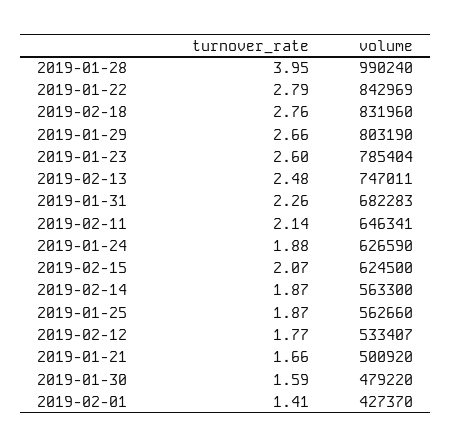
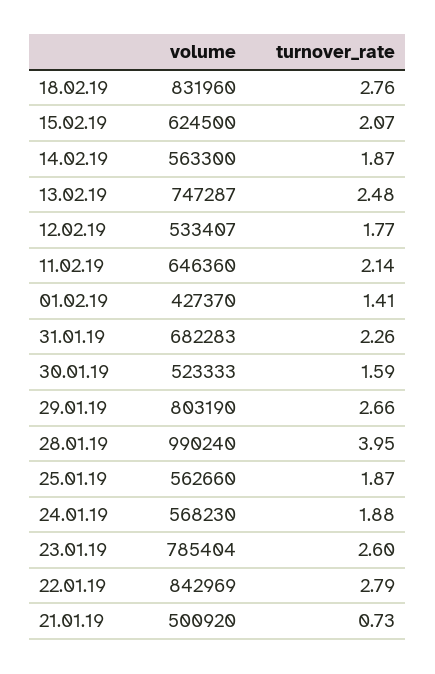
  {
    "turnover_rate": {
      "2019-01-28": 3.95,
      "2019-01-22": 2.79,
      "2019-02-18": 2.76,
      "2019-01-29": 2.66,
      "2019-01-23": 2.6,
      "2019-02-13": 2.48,
      "2019-01-31": 2.26,
      "2019-02-11": 2.14,
      "2019-01-24": 1.88,
      "2019-02-15": 2.07,
      "2019-02-14": 1.87,
      "2019-01-25": 1.87,
      "2019-02-12": 1.77,
-     "2019-01-21": 1.66,
+     "2019-01-21": 0.73,
      "2019-01-30": 1.59,
      "2019-02-01": 1.41
    },
    "volume": {
      "2019-01-28": 990240,
      "2019-01-22": 842969,
      "2019-02-18": 831960,
      "2019-01-29": 803190,
      "2019-01-23": 785404,
-     "2019-02-13": 747011,
+     "2019-02-13": 747287,
      "2019-01-31": 682283,
-     "2019-02-11": 646341,
+     "2019-02-11": 646360,
-     "2019-01-24": 626590,
+     "2019-01-24": 568230,
      "2019-02-15": 624500,
      "2019-02-14": 563300,
      "2019-01-25": 562660,
      "2019-02-12": 533407,
      "2019-01-21": 500920,
-     "2019-01-30": 479220,
+     "2019-01-30": 523333,
      "2019-02-01": 427370
    }
  }

